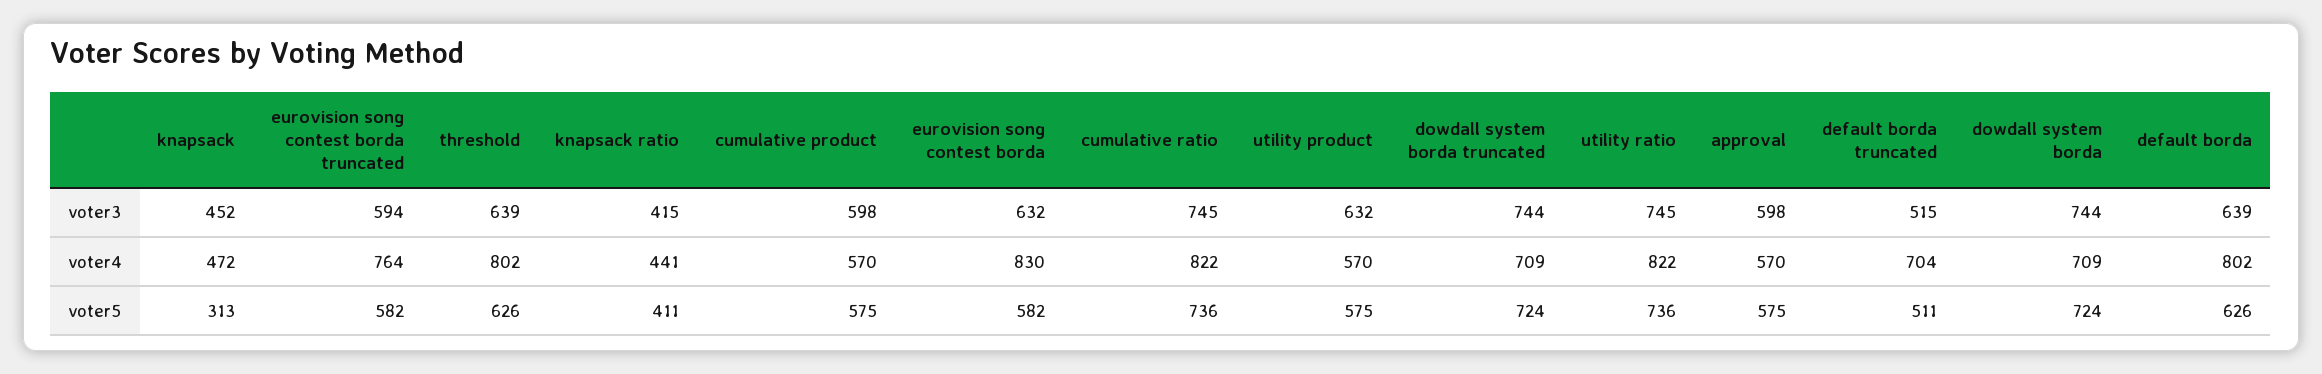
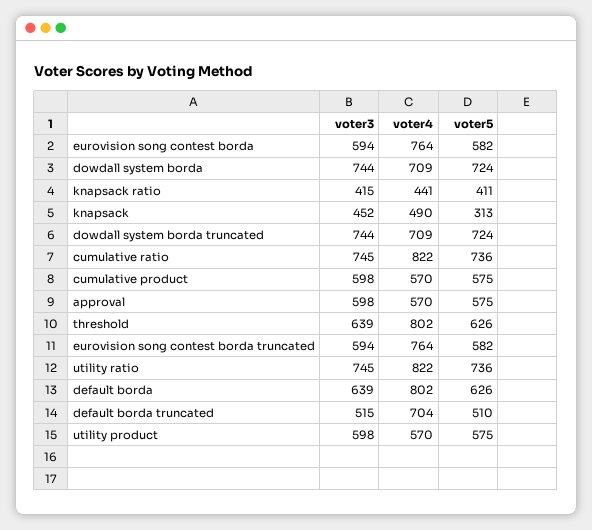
  {
    "knapsack": {
      "voter3": 452,
-     "voter4": 472,
+     "voter4": 490,
      "voter5": 313
    },
    "eurovision song contest borda truncated": {
      "voter3": 594,
      "voter4": 764,
      "voter5": 582
    },
    "threshold": {
      "voter3": 639,
      "voter4": 802,
      "voter5": 626
    },
    "knapsack ratio": {
      "voter3": 415,
      "voter4": 441,
      "voter5": 411
    },
    "cumulative product": {
      "voter3": 598,
      "voter4": 570,
      "voter5": 575
    },
    "eurovision song contest borda": {
-     "voter3": 632,
+     "voter3": 594,
-     "voter4": 830,
+     "voter4": 764,
      "voter5": 582
    },
    "cumulative ratio": {
      "voter3": 745,
      "voter4": 822,
      "voter5": 736
    },
    "utility product": {
-     "voter3": 632,
+     "voter3": 598,
      "voter4": 570,
      "voter5": 575
    },
    "dowdall system borda truncated": {
      "voter3": 744,
      "voter4": 709,
      "voter5": 724
    },
    "utility ratio": {
      "voter3": 745,
      "voter4": 822,
      "voter5": 736
    },
    "approval": {
      "voter3": 598,
      "voter4": 570,
      "voter5": 575
    },
    "default borda truncated": {
      "voter3": 515,
      "voter4": 704,
-     "voter5": 511
+     "voter5": 510
    },
    "dowdall system borda": {
      "voter3": 744,
      "voter4": 709,
      "voter5": 724
    },
    "default borda": {
      "voter3": 639,
      "voter4": 802,
      "voter5": 626
    }
  }

